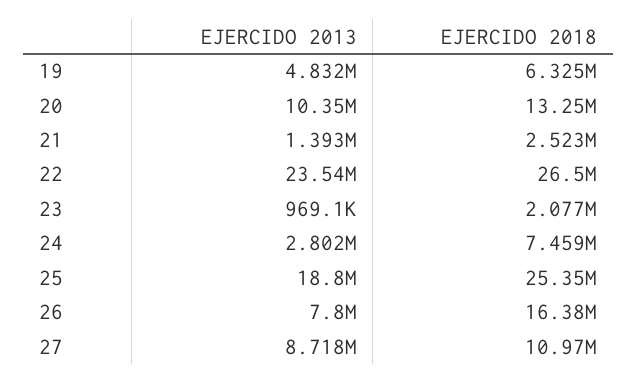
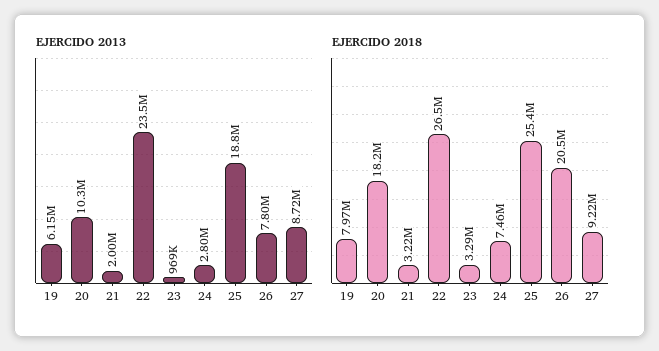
  {
    "EJERCIDO 2013": {
-     "19": 4832000,
+     "19": 6150000,
      "20": 10350000,
-     "21": 1393000,
+     "21": 2000000,
      "22": 23540000,
      "23": 969100,
      "24": 2802000,
      "25": 18800000,
      "26": 7800000,
      "27": 8718000
    },
    "EJERCIDO 2018": {
-     "19": 6325000,
+     "19": 7970000,
-     "20": 13250000,
+     "20": 18200000,
-     "21": 2523000,
+     "21": 3220000,
      "22": 26500000,
-     "23": 2077000,
+     "23": 3290000,
      "24": 7459000,
      "25": 25350000,
-     "26": 16380000,
+     "26": 20500000,
-     "27": 10970000
+     "27": 9220000
    }
  }

